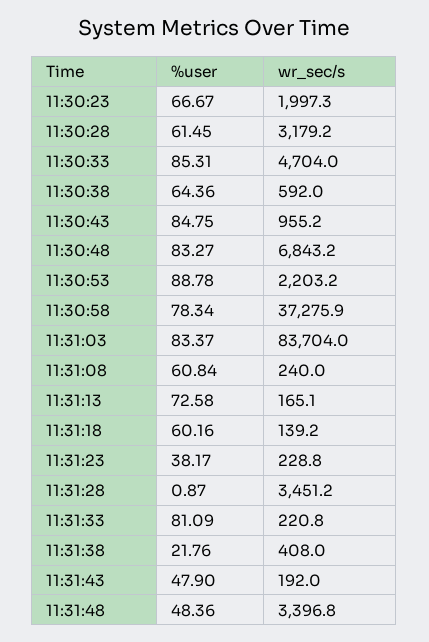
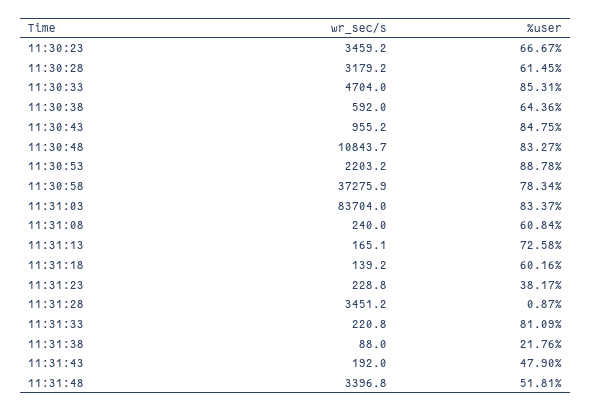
  {
    "%user": {
      "11:30:23": 66.67,
      "11:30:28": 61.45,
      "11:30:33": 85.31,
      "11:30:38": 64.36,
      "11:30:43": 84.75,
      "11:30:48": 83.27,
      "11:30:53": 88.78,
      "11:30:58": 78.34,
      "11:31:03": 83.37,
      "11:31:08": 60.84,
      "11:31:13": 72.58,
      "11:31:18": 60.16,
      "11:31:23": 38.17,
      "11:31:28": 0.87,
      "11:31:33": 81.09,
      "11:31:38": 21.76,
      "11:31:43": 47.9,
-     "11:31:48": 48.36
+     "11:31:48": 51.81
    },
    "wr_sec/s": {
-     "11:30:23": 1997.3,
+     "11:30:23": 3459.2,
      "11:30:28": 3179.2,
      "11:30:33": 4704,
      "11:30:38": 592,
      "11:30:43": 955.2,
-     "11:30:48": 6843.2,
+     "11:30:48": 10843.7,
      "11:30:53": 2203.2,
      "11:30:58": 37275.9,
      "11:31:03": 83704,
      "11:31:08": 240,
      "11:31:13": 165.1,
      "11:31:18": 139.2,
      "11:31:23": 228.8,
      "11:31:28": 3451.2,
      "11:31:33": 220.8,
-     "11:31:38": 408,
+     "11:31:38": 88,
      "11:31:43": 192,
      "11:31:48": 3396.8
    }
  }

